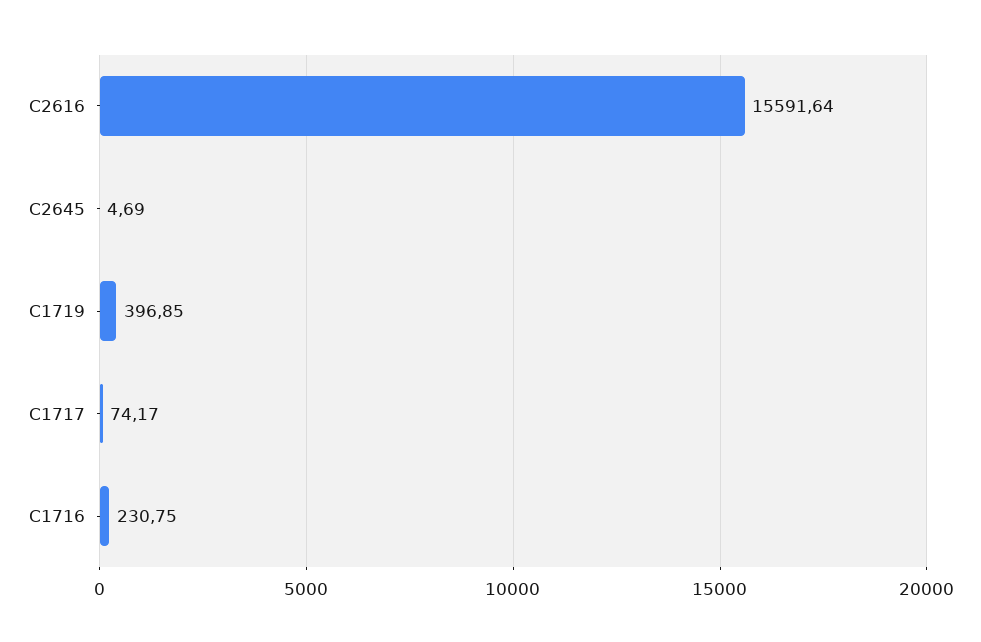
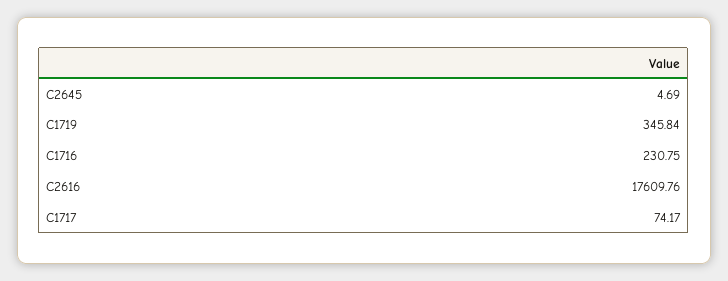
  {
-   "C2616": 15591.64,
+   "C2616": 17609.76,
    "C2645": 4.69,
-   "C1719": 396.85,
+   "C1719": 345.84,
    "C1717": 74.17,
    "C1716": 230.75
  }

